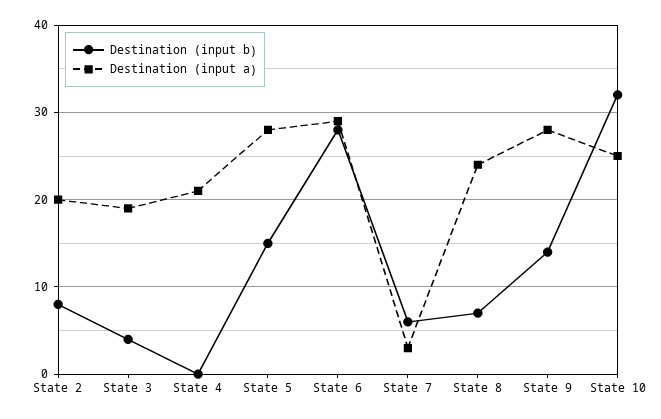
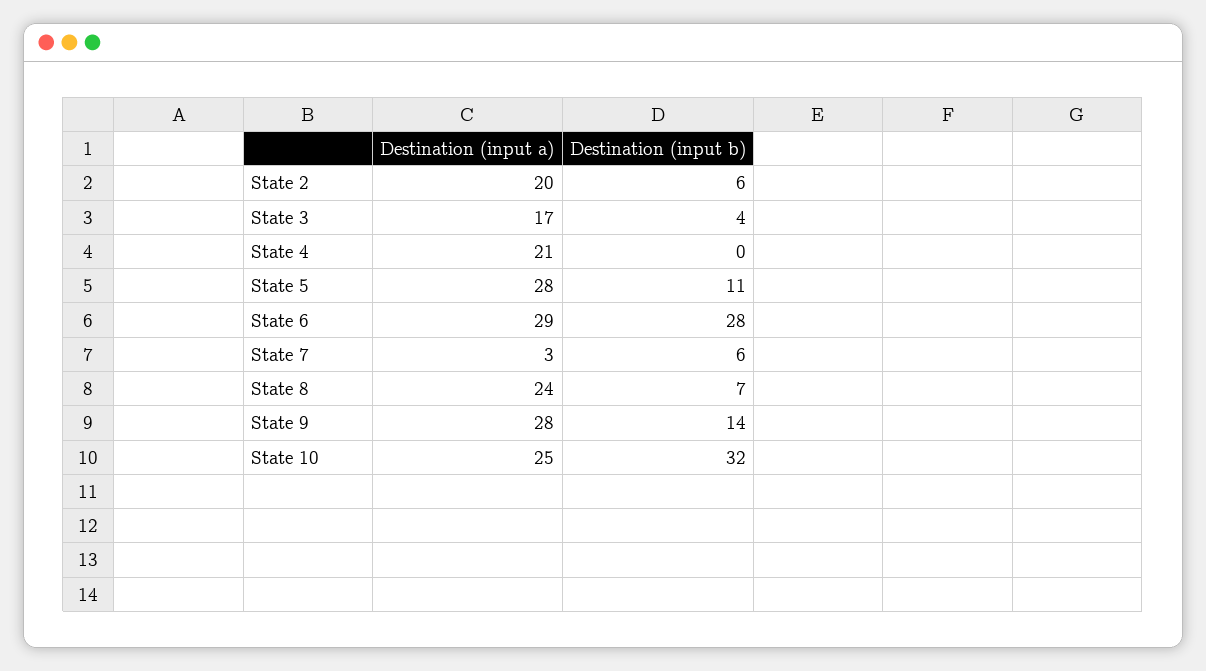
  {
    "Destination (input b)": {
-     "State 2": 8,
+     "State 2": 6,
      "State 3": 4,
      "State 4": 0,
-     "State 5": 15,
+     "State 5": 11,
      "State 6": 28,
      "State 7": 6,
      "State 8": 7,
      "State 9": 14,
      "State 10": 32
    },
    "Destination (input a)": {
      "State 2": 20,
-     "State 3": 19,
+     "State 3": 17,
      "State 4": 21,
      "State 5": 28,
      "State 6": 29,
      "State 7": 3,
      "State 8": 24,
      "State 9": 28,
      "State 10": 25
    }
  }

